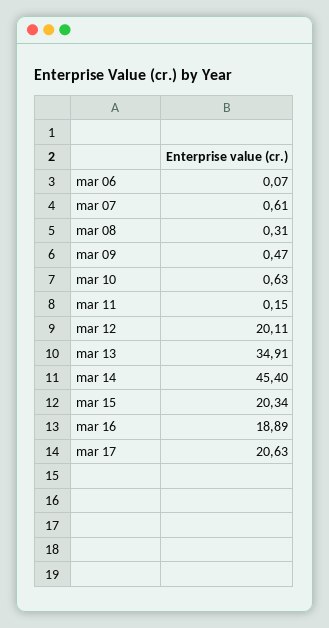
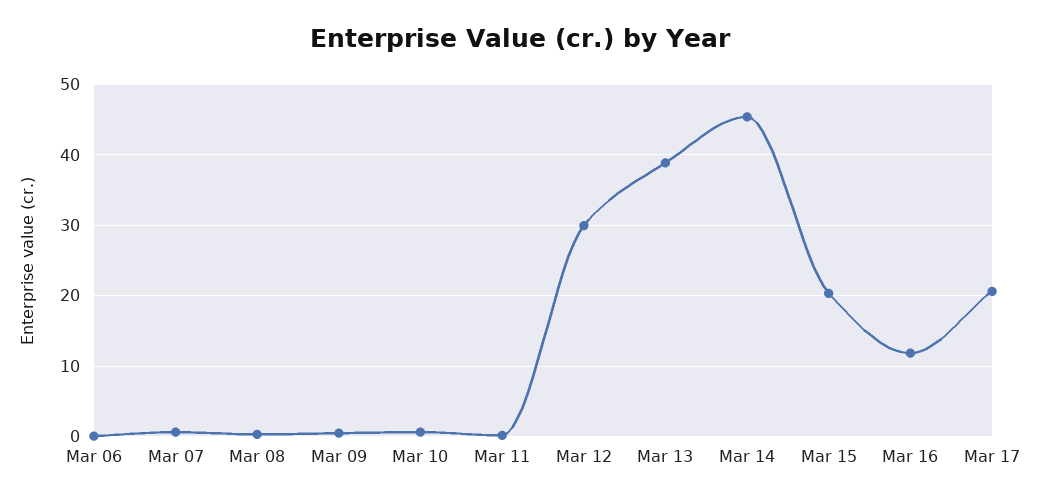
  {
    "mar 06": 0.07,
    "mar 07": 0.61,
    "mar 08": 0.31,
    "mar 09": 0.47,
    "mar 10": 0.63,
    "mar 11": 0.15,
-   "mar 12": 20.11,
+   "mar 12": 30,
-   "mar 13": 34.91,
+   "mar 13": 39,
    "mar 14": 45.4,
    "mar 15": 20.34,
-   "mar 16": 18.89,
+   "mar 16": 12,
    "mar 17": 20.63
  }

